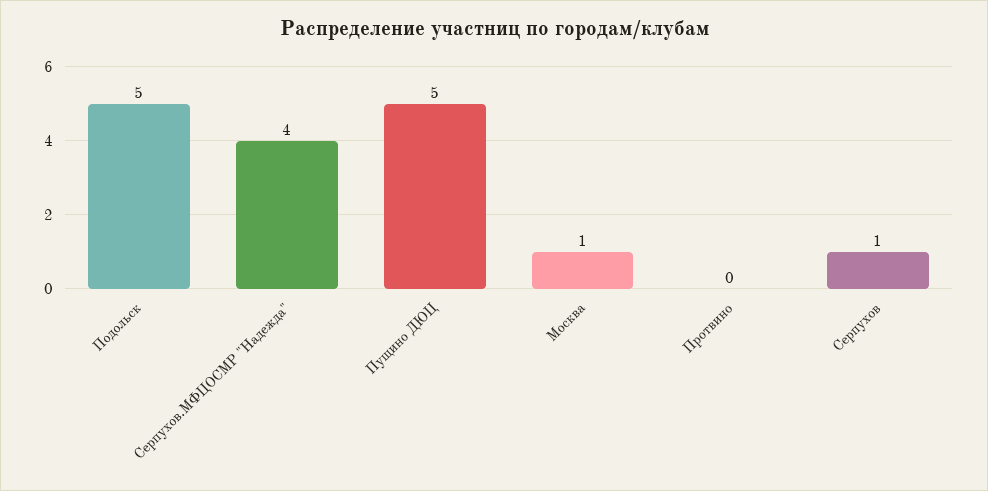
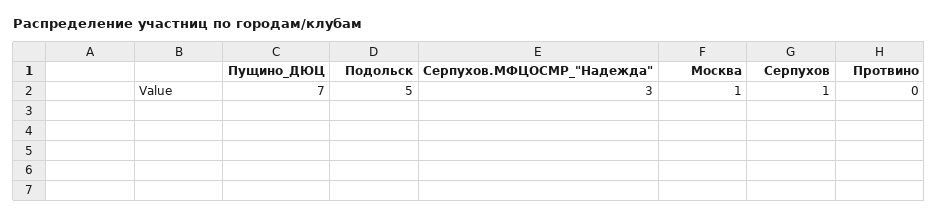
  {
    "Подольск": 5,
-   "Серпухов.МФЦОСМР \"Надежда\"": 4,
+   "Серпухов.МФЦОСМР \"Надежда\"": 3,
-   "Пущино ДЮЦ": 5,
+   "Пущино ДЮЦ": 7,
    "Москва": 1,
    "Протвино": 0,
    "Серпухов": 1
  }

